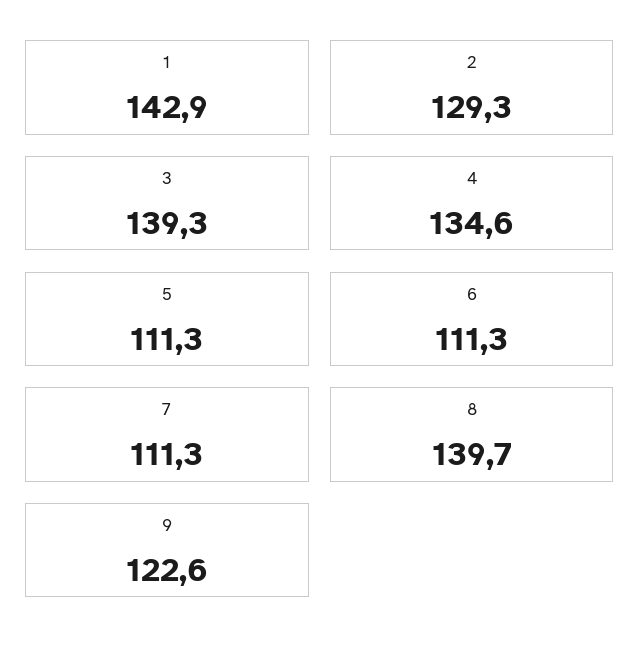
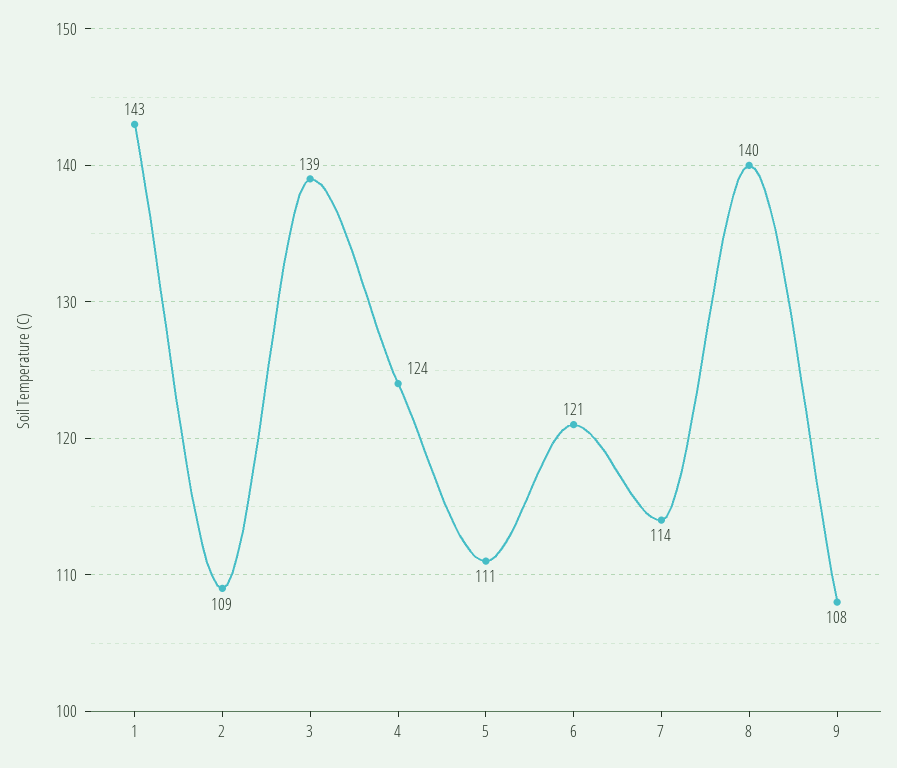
  {
    "1": 142.9,
-   "2": 129.3,
+   "2": 109,
    "3": 139.3,
-   "4": 134.6,
+   "4": 124,
    "5": 111.3,
-   "6": 111.3,
+   "6": 121,
-   "7": 111.3,
+   "7": 114,
    "8": 139.7,
-   "9": 122.6
+   "9": 108
  }

